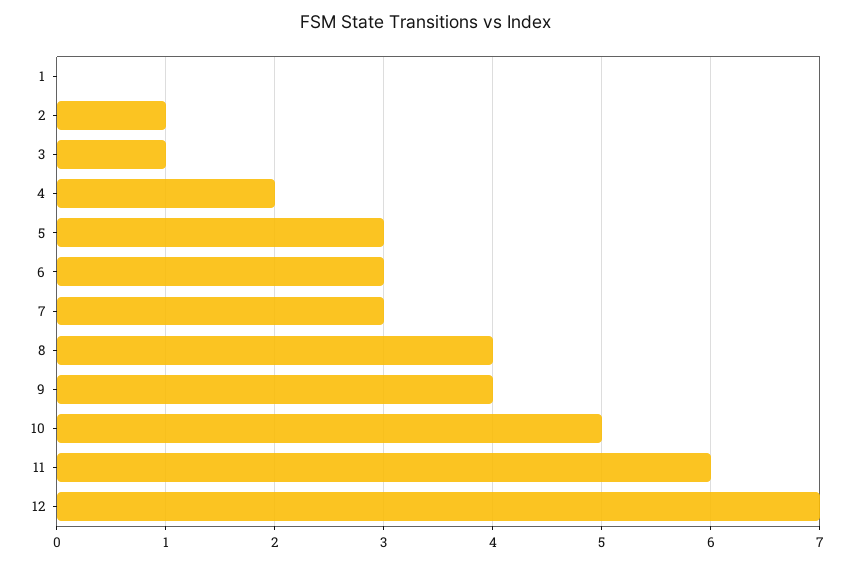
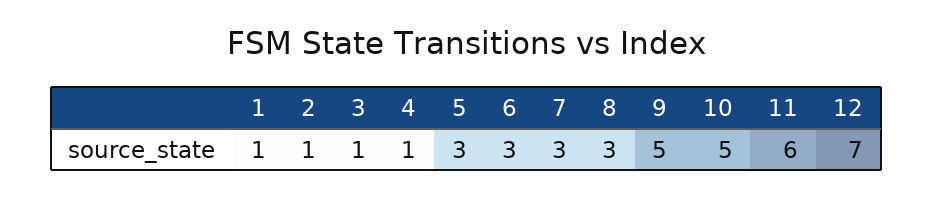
  {
-   "1": 0,
+   "1": 1,
    "2": 1,
    "3": 1,
-   "4": 2,
+   "4": 1,
    "5": 3,
    "6": 3,
    "7": 3,
-   "8": 4,
+   "8": 3,
-   "9": 4,
+   "9": 5,
    "10": 5,
    "11": 6,
    "12": 7
  }

